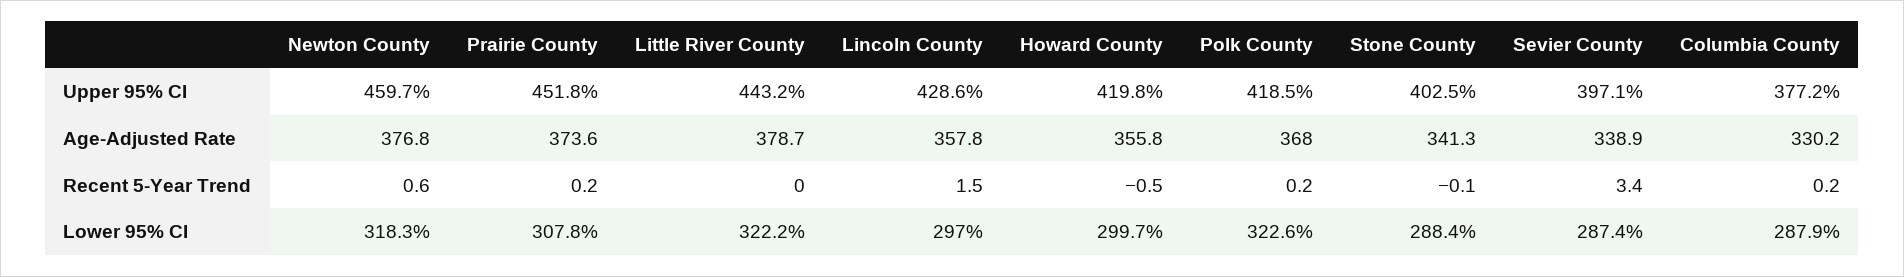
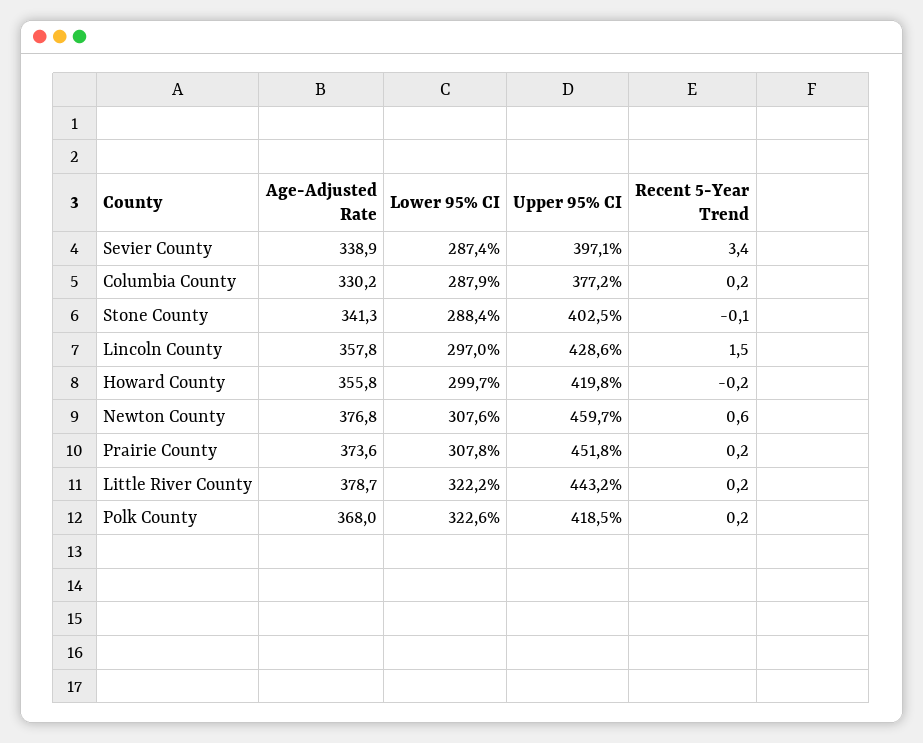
  {
    "Newton County": {
      "Upper 95% CI": 459.7,
      "Age-Adjusted Rate": 376.8,
      "Recent 5-Year Trend": 0.6,
-     "Lower 95% CI": 318.3
+     "Lower 95% CI": 307.6
    },
    "Prairie County": {
      "Upper 95% CI": 451.8,
      "Age-Adjusted Rate": 373.6,
      "Recent 5-Year Trend": 0.2,
      "Lower 95% CI": 307.8
    },
    "Little River County": {
      "Upper 95% CI": 443.2,
      "Age-Adjusted Rate": 378.7,
-     "Recent 5-Year Trend": 0,
+     "Recent 5-Year Trend": 0.2,
      "Lower 95% CI": 322.2
    },
    "Lincoln County": {
      "Upper 95% CI": 428.6,
      "Age-Adjusted Rate": 357.8,
      "Recent 5-Year Trend": 1.5,
      "Lower 95% CI": 297
    },
    "Howard County": {
      "Upper 95% CI": 419.8,
      "Age-Adjusted Rate": 355.8,
-     "Recent 5-Year Trend": -0.5,
+     "Recent 5-Year Trend": -0.2,
      "Lower 95% CI": 299.7
    },
    "Polk County": {
      "Upper 95% CI": 418.5,
      "Age-Adjusted Rate": 368,
      "Recent 5-Year Trend": 0.2,
      "Lower 95% CI": 322.6
    },
    "Stone County": {
      "Upper 95% CI": 402.5,
      "Age-Adjusted Rate": 341.3,
      "Recent 5-Year Trend": -0.1,
      "Lower 95% CI": 288.4
    },
    "Sevier County": {
      "Upper 95% CI": 397.1,
      "Age-Adjusted Rate": 338.9,
      "Recent 5-Year Trend": 3.4,
      "Lower 95% CI": 287.4
    },
    "Columbia County": {
      "Upper 95% CI": 377.2,
      "Age-Adjusted Rate": 330.2,
      "Recent 5-Year Trend": 0.2,
      "Lower 95% CI": 287.9
    }
  }

